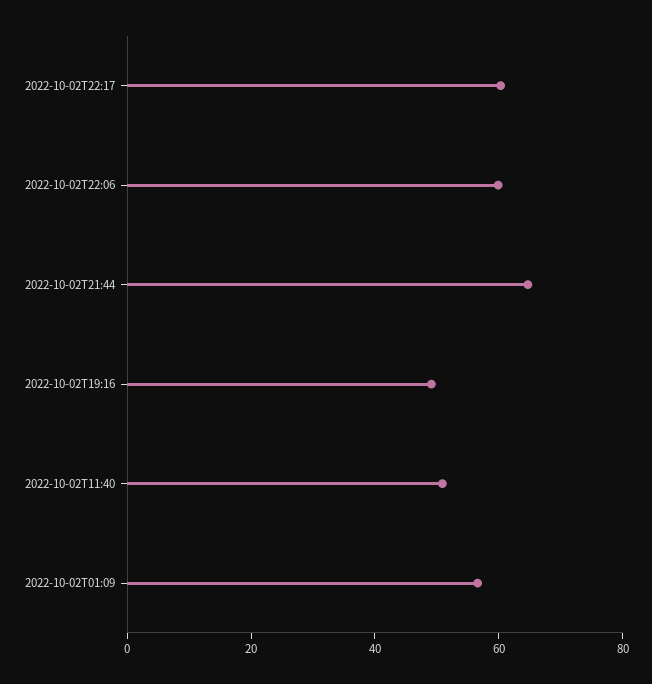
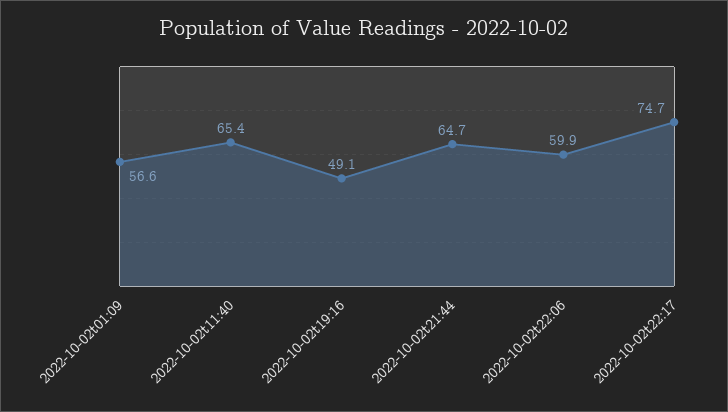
  {
-   "2022-10-02T22:17": 60,
+   "2022-10-02T22:17": 74.7,
    "2022-10-02T22:06": 59.9,
    "2022-10-02T21:44": 64.7,
    "2022-10-02T19:16": 49.1,
-   "2022-10-02T11:40": 50,
+   "2022-10-02T11:40": 65.4,
    "2022-10-02T01:09": 56.6
  }

